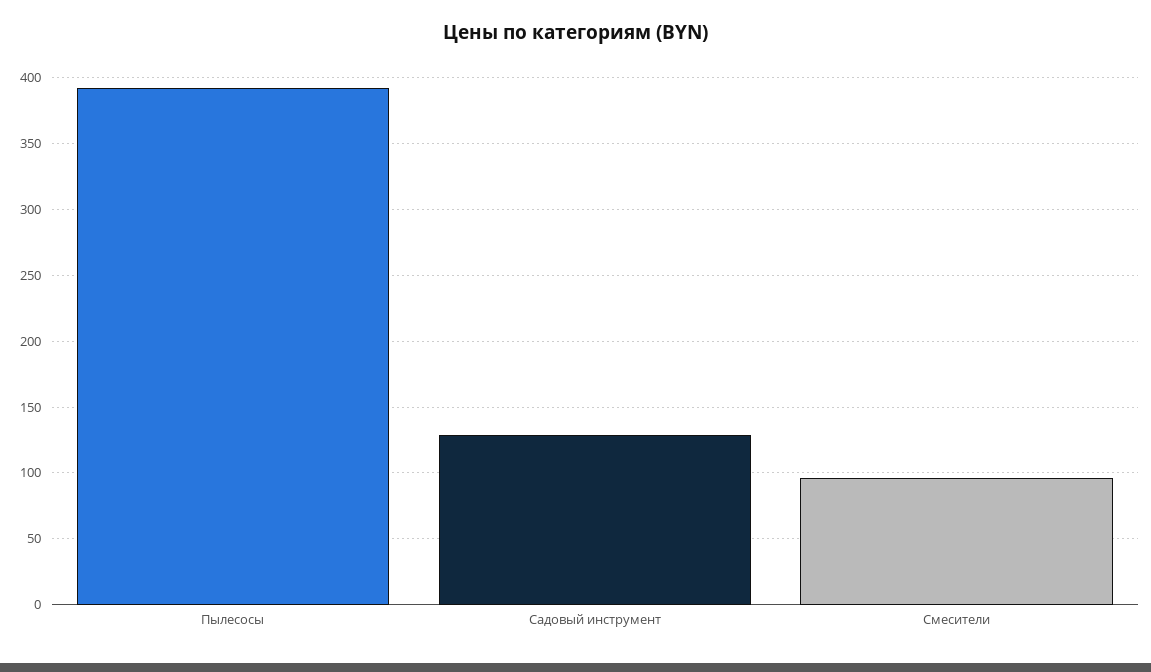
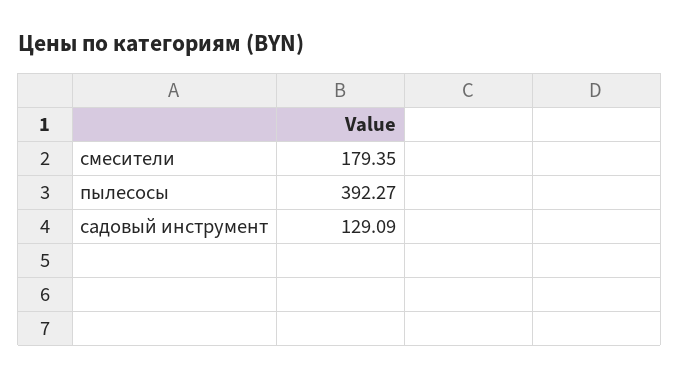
  {
    "Пылесосы": 392.27,
    "Садовый инструмент": 129.09,
-   "Смесители": 95
+   "Смесители": 179.35
  }

